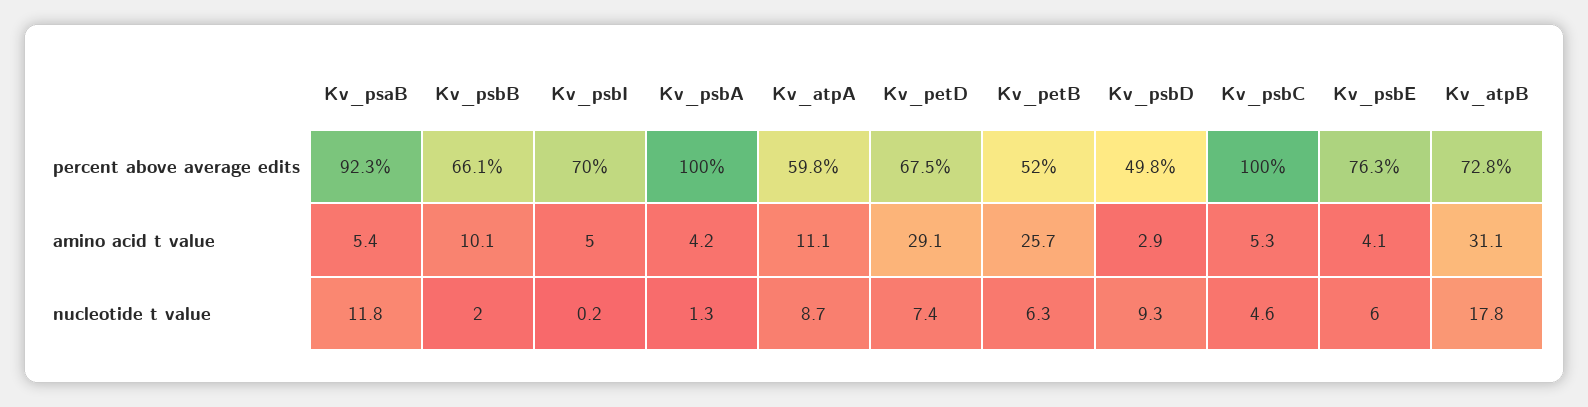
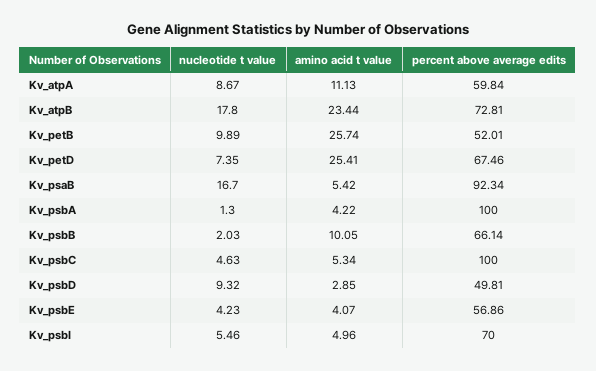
  {
    "Kv_psaB": {
      "percent above average edits": 92.34,
      "amino acid t value": 5.42,
-     "nucleotide t value": 11.8
+     "nucleotide t value": 16.7
    },
    "Kv_psbB": {
      "percent above average edits": 66.14,
      "amino acid t value": 10.05,
      "nucleotide t value": 2.03
    },
    "Kv_psbI": {
      "percent above average edits": 70,
      "amino acid t value": 4.96,
-     "nucleotide t value": 0.2
+     "nucleotide t value": 5.46
    },
    "Kv_psbA": {
      "percent above average edits": 100,
      "amino acid t value": 4.22,
      "nucleotide t value": 1.3
    },
    "Kv_atpA": {
      "percent above average edits": 59.84,
      "amino acid t value": 11.13,
      "nucleotide t value": 8.67
    },
    "Kv_petD": {
      "percent above average edits": 67.46,
-     "amino acid t value": 29.1,
+     "amino acid t value": 25.41,
      "nucleotide t value": 7.35
    },
    "Kv_petB": {
      "percent above average edits": 52.01,
      "amino acid t value": 25.74,
-     "nucleotide t value": 6.3
+     "nucleotide t value": 9.89
    },
    "Kv_psbD": {
      "percent above average edits": 49.81,
      "amino acid t value": 2.85,
      "nucleotide t value": 9.32
    },
    "Kv_psbC": {
      "percent above average edits": 100,
      "amino acid t value": 5.34,
      "nucleotide t value": 4.63
    },
    "Kv_psbE": {
-     "percent above average edits": 76.3,
+     "percent above average edits": 56.86,
      "amino acid t value": 4.07,
-     "nucleotide t value": 6
+     "nucleotide t value": 4.23
    },
    "Kv_atpB": {
      "percent above average edits": 72.81,
-     "amino acid t value": 31.1,
+     "amino acid t value": 23.44,
      "nucleotide t value": 17.8
    }
  }

